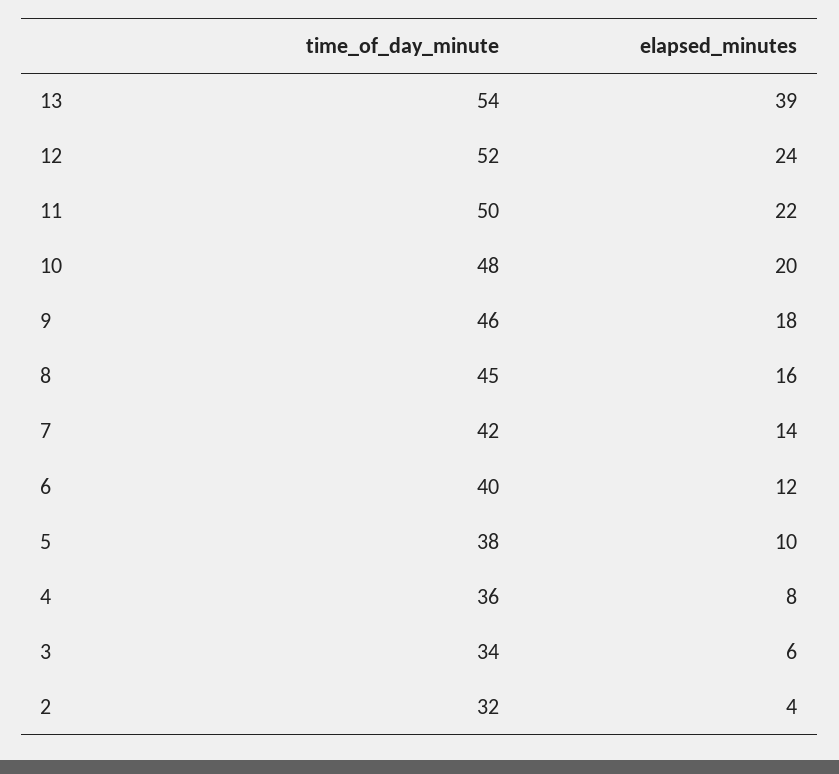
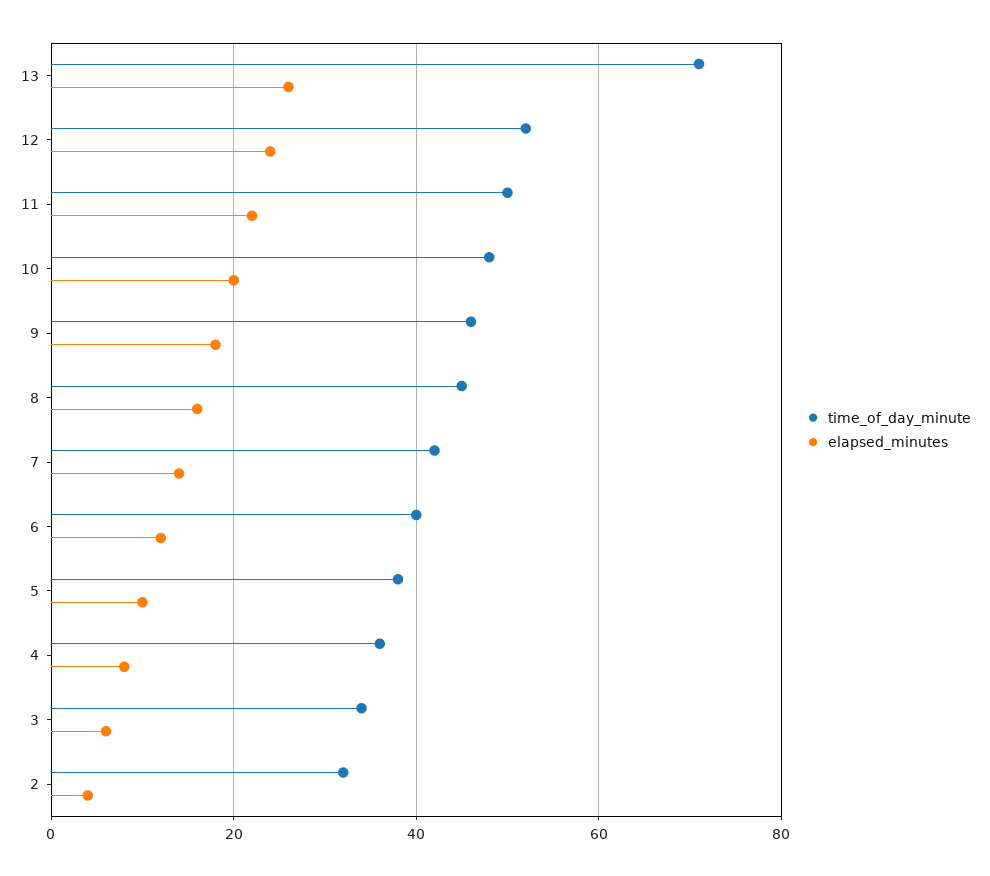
  {
    "time_of_day_minute": {
-     "13": 54,
+     "13": 70,
      "12": 52,
      "11": 50,
      "10": 48,
      "9": 46,
      "8": 45,
      "7": 42,
      "6": 40,
      "5": 38,
      "4": 36,
      "3": 34,
      "2": 32
    },
    "elapsed_minutes": {
-     "13": 39,
+     "13": 25,
      "12": 24,
      "11": 22,
      "10": 20,
      "9": 18,
      "8": 16,
      "7": 14,
      "6": 12,
      "5": 10,
      "4": 8,
      "3": 6,
      "2": 4
    }
  }

